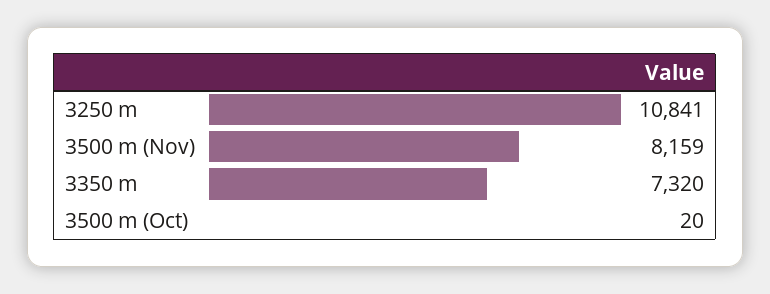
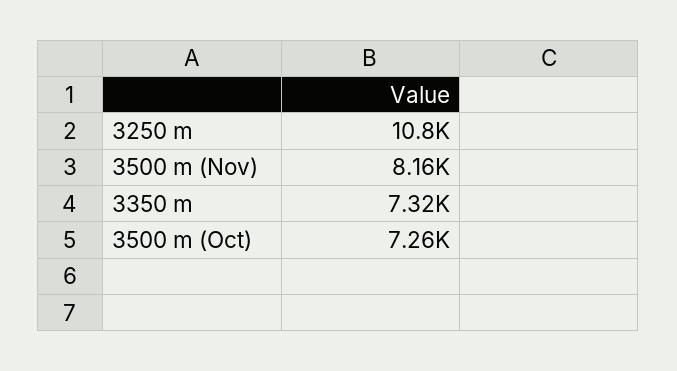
  {
    "3250 m": 10841,
    "3500 m (Nov)": 8159,
    "3350 m": 7320,
-   "3500 m (Oct)": 20
+   "3500 m (Oct)": 7260
  }

